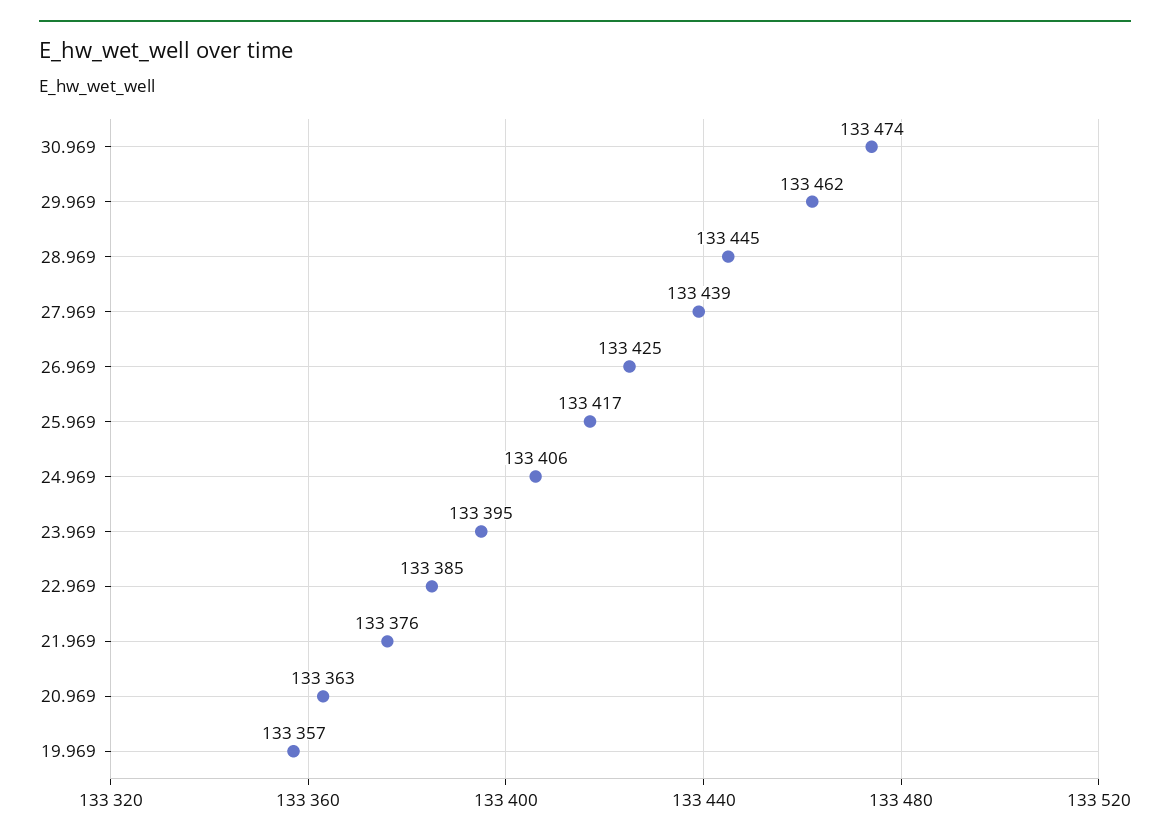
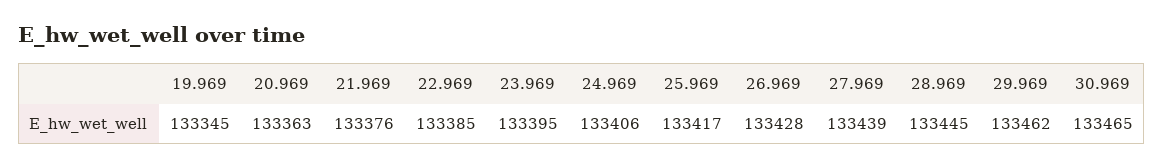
  {
-   "30.969": 133474,
+   "30.969": 133465,
    "29.969": 133462,
    "28.969": 133445,
    "27.969": 133439,
-   "26.969": 133425,
+   "26.969": 133428,
    "25.969": 133417,
    "24.969": 133406,
    "23.969": 133395,
    "22.969": 133385,
    "21.969": 133376,
    "20.969": 133363,
-   "19.969": 133357
+   "19.969": 133345
  }

